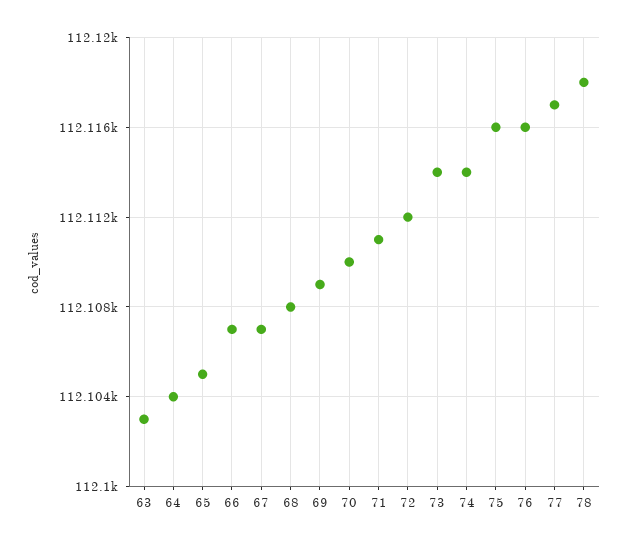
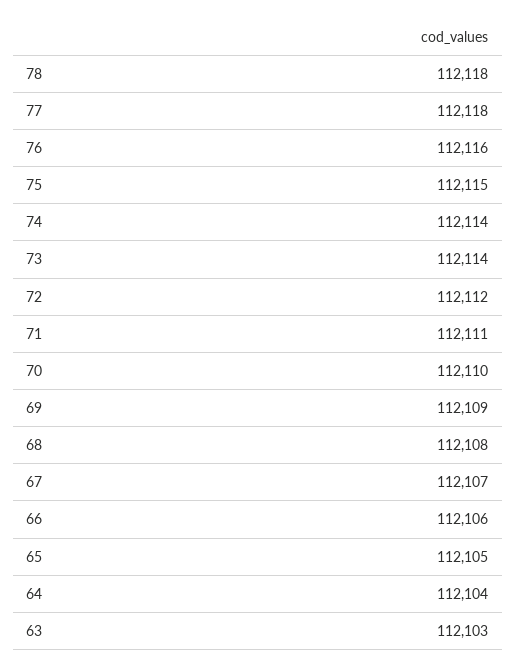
  {
    "63": 112103,
    "64": 112104,
    "65": 112105,
-   "66": 112107,
+   "66": 112106,
    "67": 112107,
    "68": 112108,
    "69": 112109,
    "70": 112110,
    "71": 112111,
    "72": 112112,
    "73": 112114,
    "74": 112114,
-   "75": 112116,
+   "75": 112115,
    "76": 112116,
-   "77": 112117,
+   "77": 112118,
    "78": 112118
  }

